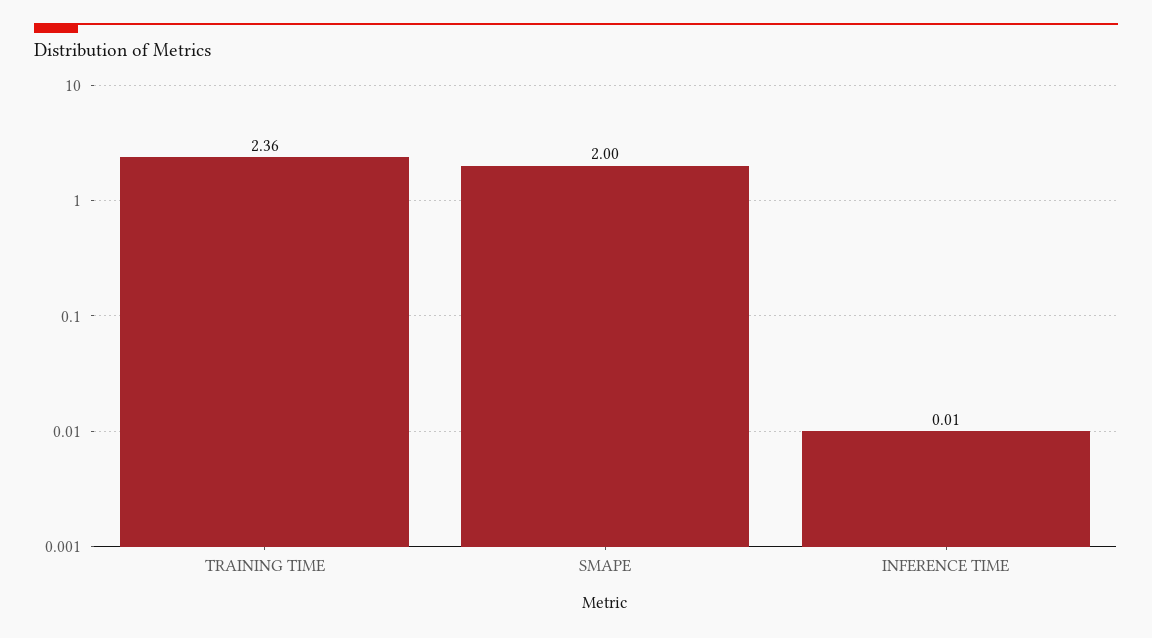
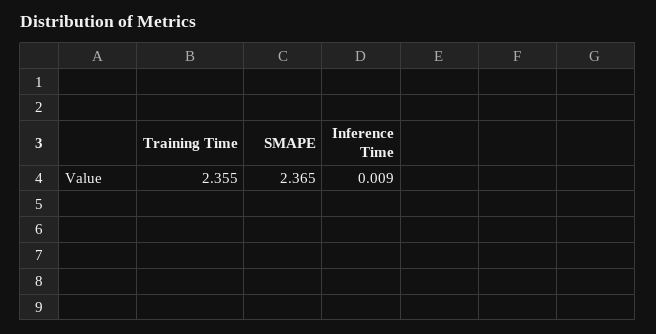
  {
    "TRAINING TIME": 2.355,
-   "SMAPE": 2,
+   "SMAPE": 2.365,
    "INFERENCE TIME": 0.009
  }

